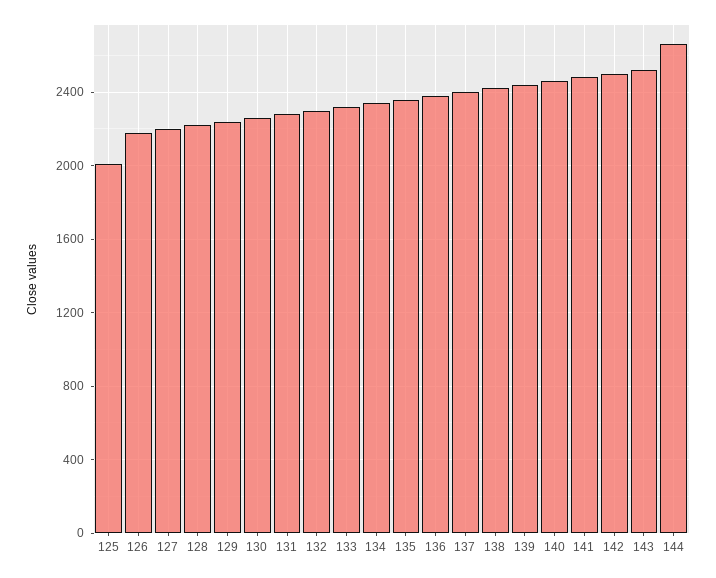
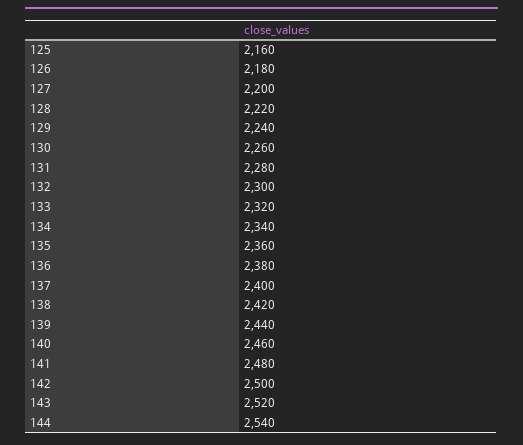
  {
-   "125": 2000,
+   "125": 2160,
    "126": 2180,
    "127": 2200,
    "128": 2220,
    "129": 2240,
    "130": 2260,
    "131": 2280,
    "132": 2300,
    "133": 2320,
    "134": 2340,
    "135": 2360,
    "136": 2380,
    "137": 2400,
    "138": 2420,
    "139": 2440,
    "140": 2460,
    "141": 2480,
    "142": 2500,
    "143": 2520,
-   "144": 2650
+   "144": 2540
  }

